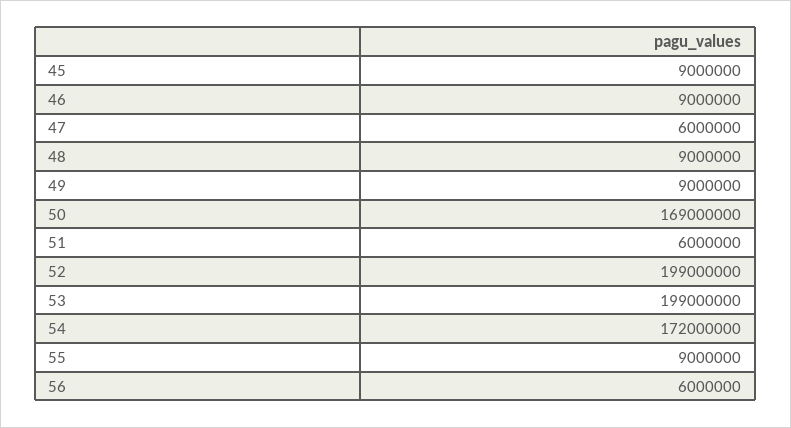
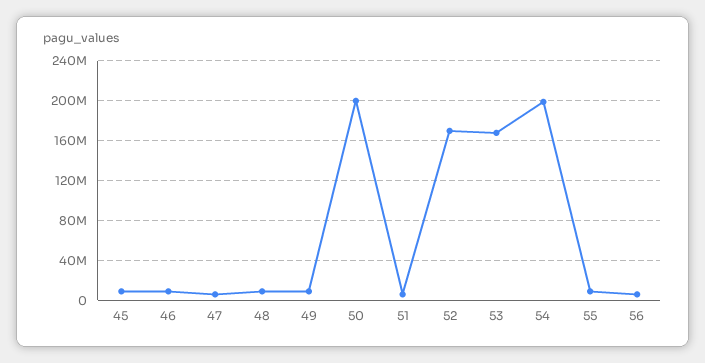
  {
    "45": 9000000,
    "46": 9000000,
    "47": 6000000,
    "48": 9000000,
    "49": 9000000,
-   "50": 169000000,
+   "50": 200000000,
    "51": 6000000,
-   "52": 199000000,
+   "52": 170000000,
-   "53": 199000000,
+   "53": 170000000,
-   "54": 172000000,
+   "54": 200000000,
    "55": 9000000,
    "56": 6000000
  }

